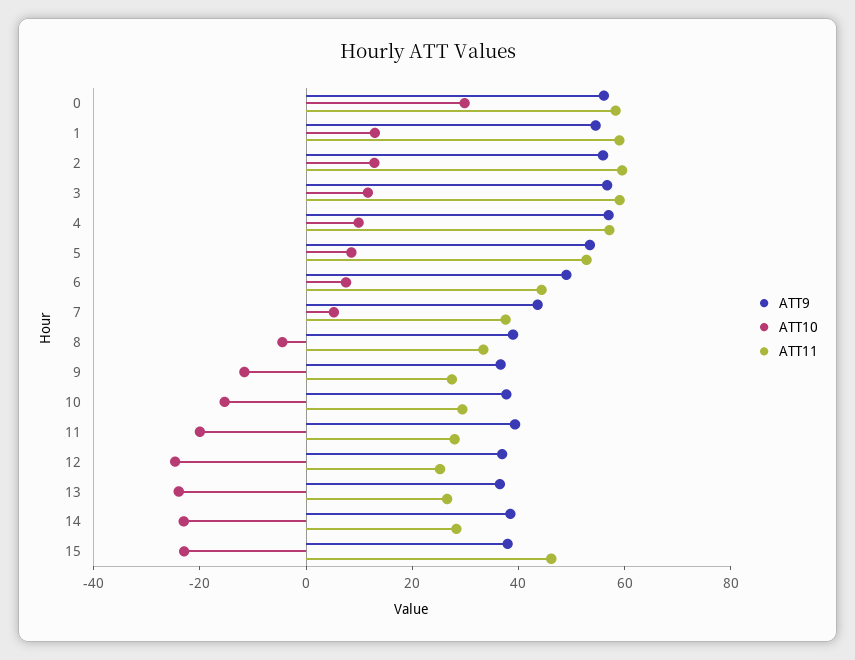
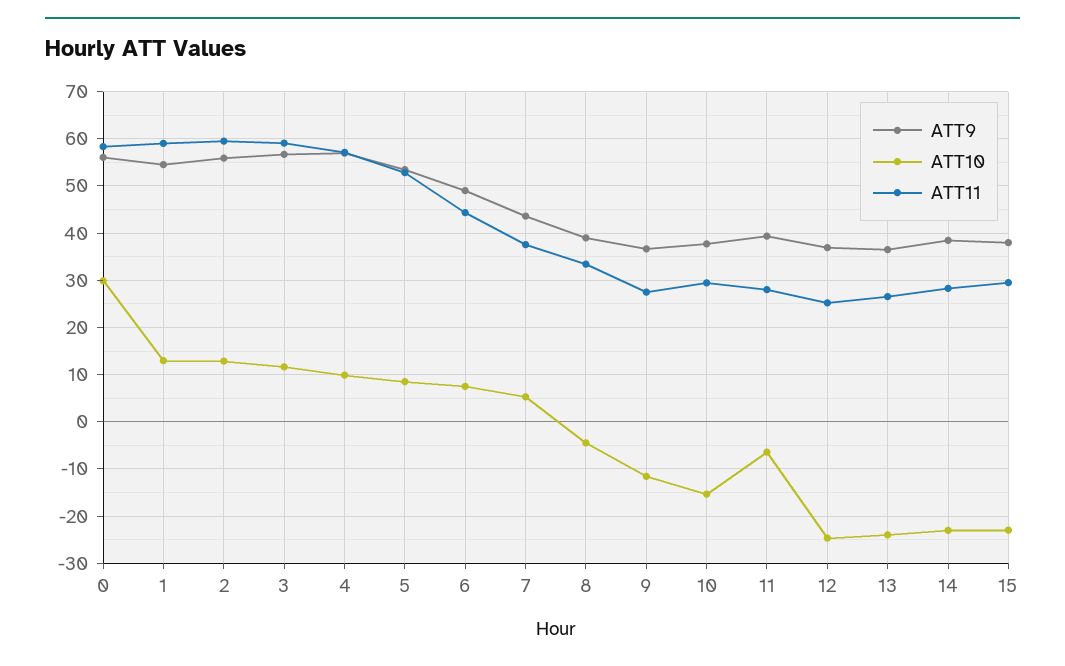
  {
    "ATT9": {
      "0": 56,
      "1": 54,
      "2": 56,
      "3": 56,
      "4": 56,
      "5": 54,
      "6": 50,
      "7": 44,
      "8": 38,
      "9": 36,
      "10": 38,
      "11": 40,
      "12": 36,
      "13": 36,
      "14": 38,
      "15": 38
    },
    "ATT10": {
      "0": 30,
      "1": 12,
      "2": 12,
      "3": 12,
      "4": 10,
      "5": 8,
      "6": 8,
      "7": 6,
      "8": -4,
      "9": -12,
      "10": -16,
-     "11": -20,
+     "11": -6,
      "12": -24,
      "13": -24,
      "14": -24,
      "15": -22
    },
    "ATT11": {
      "0": 58,
      "1": 60,
      "2": 60,
      "3": 60,
      "4": 58,
      "5": 52,
      "6": 44,
      "7": 38,
      "8": 34,
      "9": 28,
      "10": 30,
      "11": 28,
      "12": 26,
      "13": 26,
      "14": 28,
-     "15": 45
+     "15": 30
    }
  }

